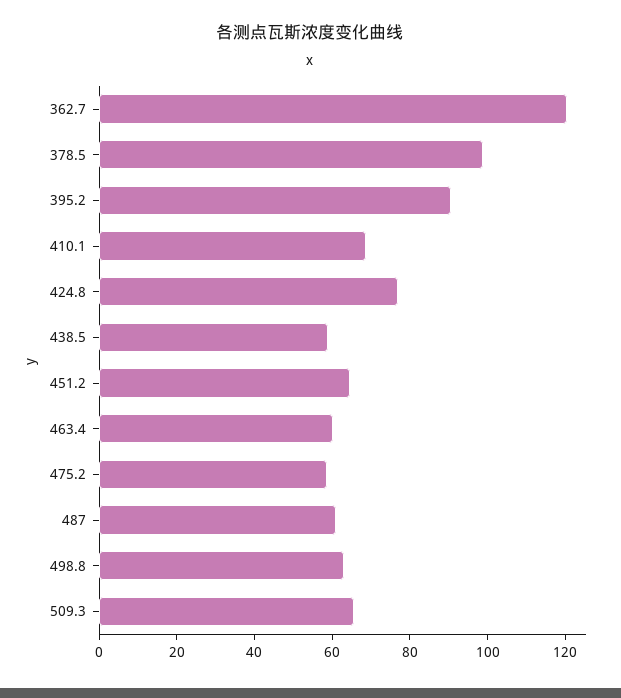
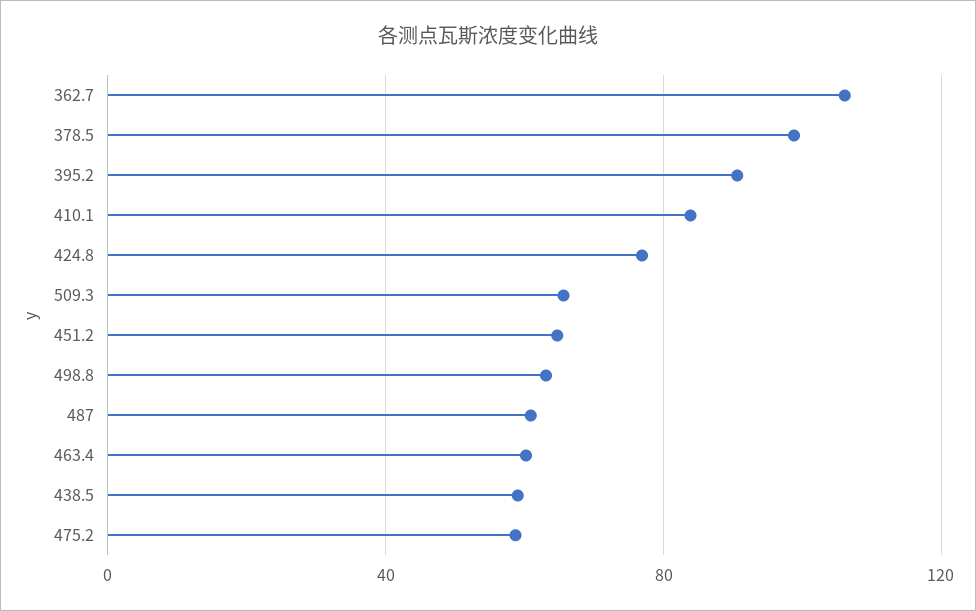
  {
-   "362.7": 120,
+   "362.7": 105,
    "378.5": 100,
    "395.2": 90,
-   "410.1": 70,
+   "410.1": 85,
    "424.8": 75,
    "438.5": 60,
    "451.2": 65,
    "463.4": 60,
    "475.2": 60,
    "487": 60,
    "498.8": 65,
    "509.3": 65
  }

